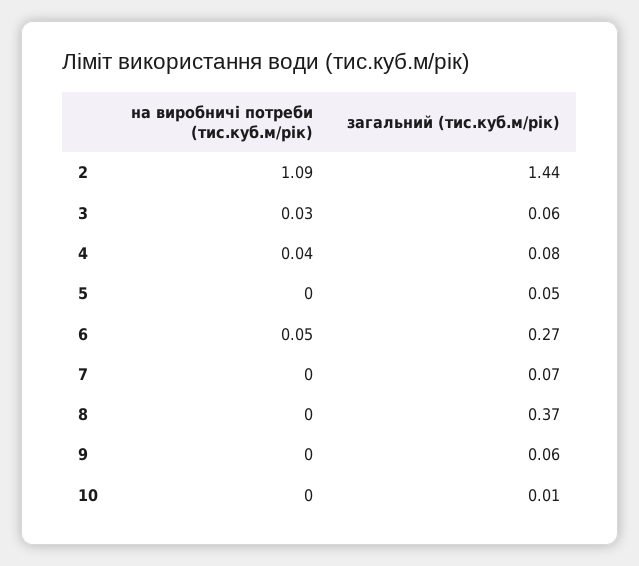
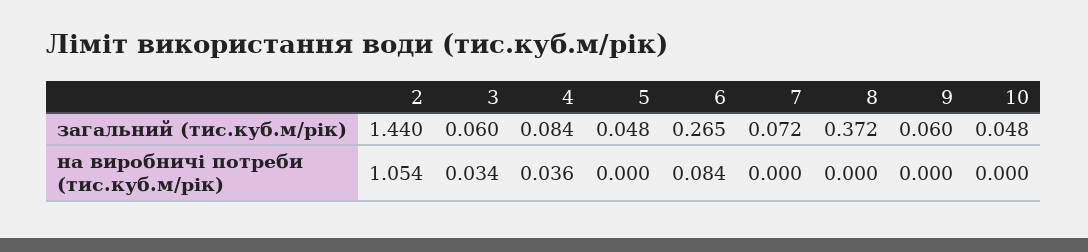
  {
    "на виробничі потреби (тис.куб.м/рік)": {
-     "2": 1.09,
+     "2": 1.054,
      "3": 0.034,
      "4": 0.036,
      "5": 0,
-     "6": 0.05,
+     "6": 0.084,
      "7": 0,
      "8": 0,
      "9": 0,
      "10": 0
    },
    "загальний (тис.куб.м/рік)": {
      "2": 1.44,
      "3": 0.06,
      "4": 0.084,
      "5": 0.048,
      "6": 0.265,
      "7": 0.072,
      "8": 0.372,
      "9": 0.06,
-     "10": 0.01
+     "10": 0.048
    }
  }

